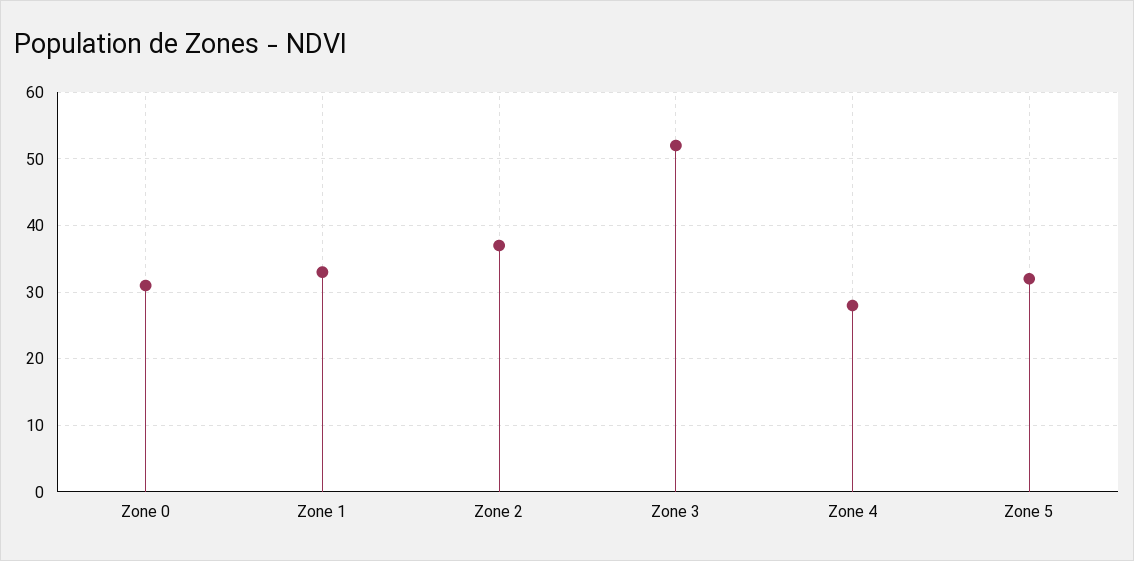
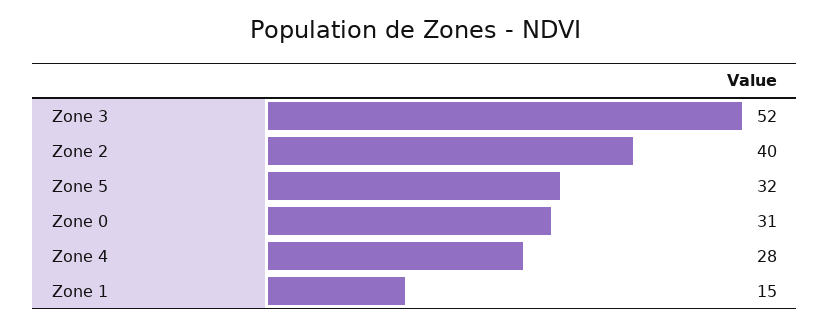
  {
    "Zone 0": 31,
-   "Zone 1": 33,
+   "Zone 1": 15,
-   "Zone 2": 37,
+   "Zone 2": 40,
    "Zone 3": 52,
    "Zone 4": 28,
    "Zone 5": 32
  }

